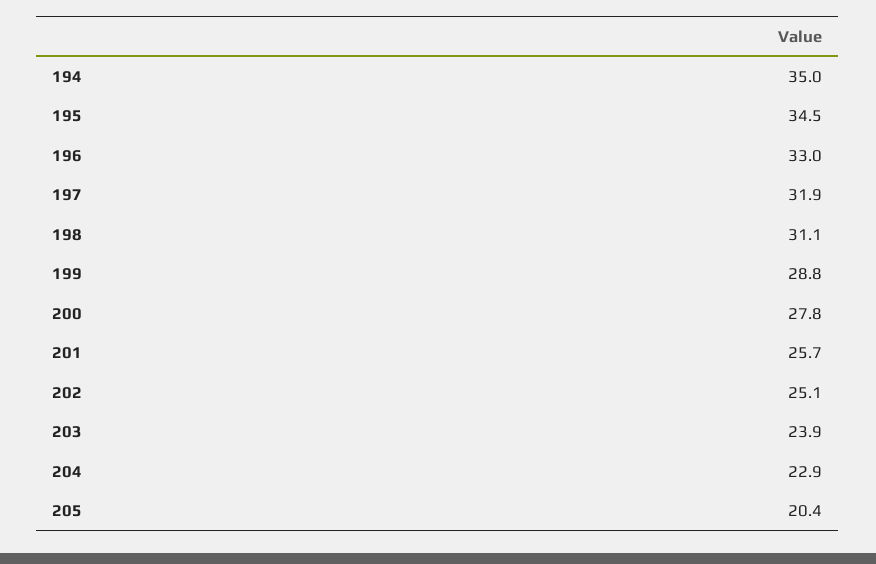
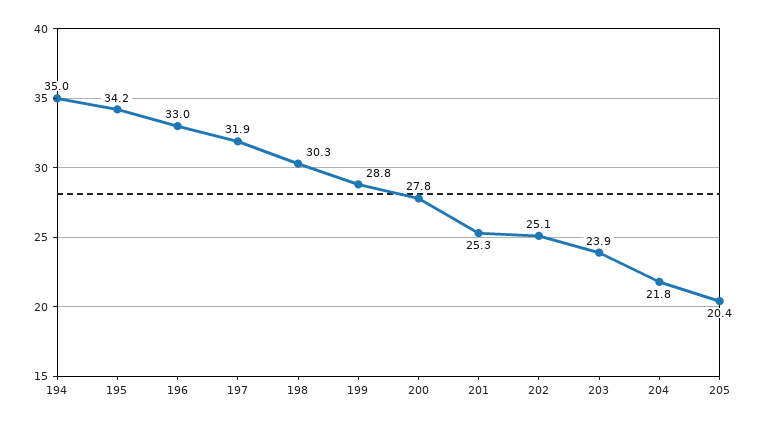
  {
    "194": 35,
-   "195": 34.5,
+   "195": 34.2,
    "196": 33,
    "197": 31.9,
-   "198": 31.1,
+   "198": 30.3,
    "199": 28.8,
    "200": 27.8,
-   "201": 25.7,
+   "201": 25.3,
    "202": 25.1,
    "203": 23.9,
-   "204": 22.9,
+   "204": 21.8,
    "205": 20.4
  }

